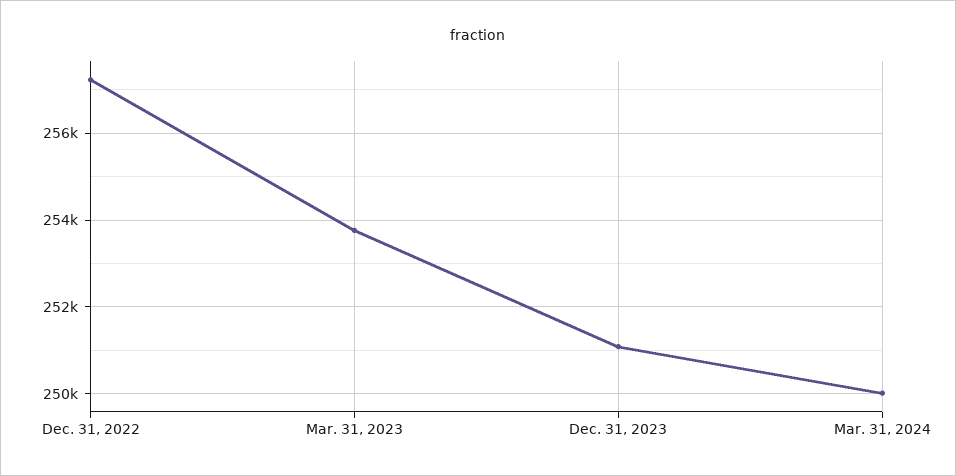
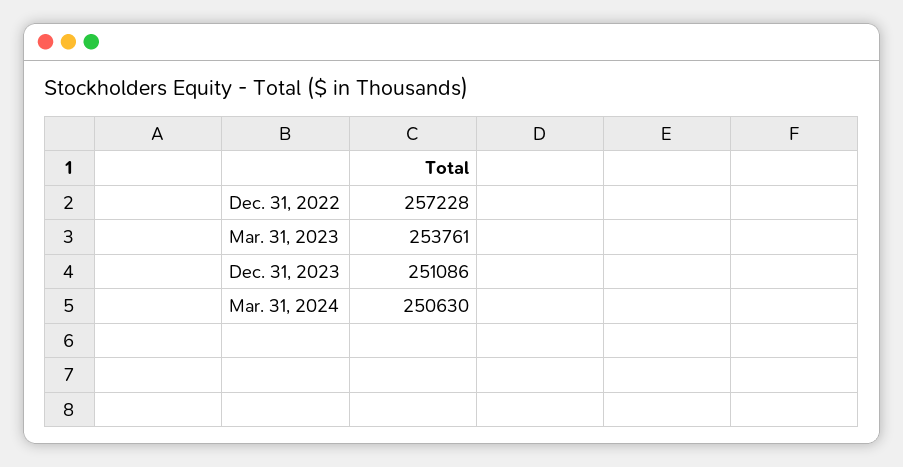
  {
    "Dec. 31, 2022": 257228,
    "Mar. 31, 2023": 253761,
    "Dec. 31, 2023": 251086,
-   "Mar. 31, 2024": 250000
+   "Mar. 31, 2024": 250630
  }

